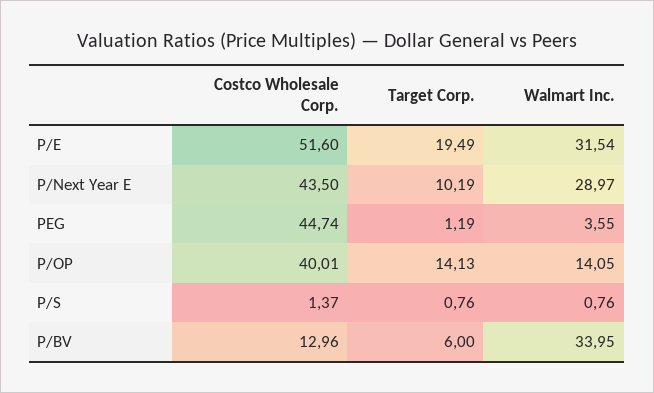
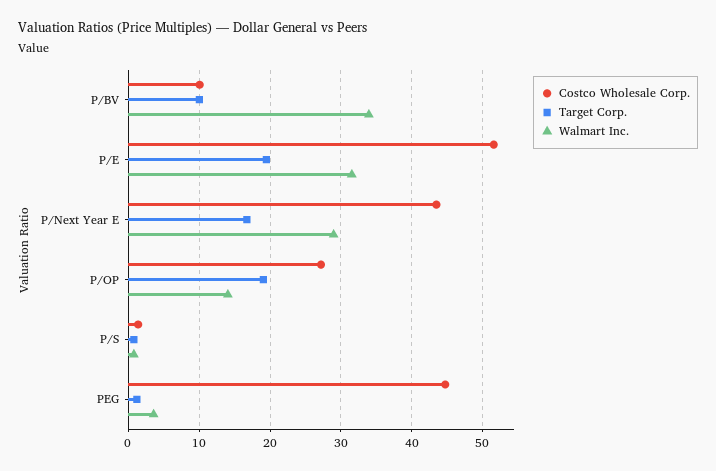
  {
    "Costco Wholesale Corp.": {
      "P/E": 51.6,
      "P/Next Year E": 43.5,
      "PEG": 44.74,
-     "P/OP": 40.01,
+     "P/OP": 27,
      "P/S": 1.37,
-     "P/BV": 12.96
+     "P/BV": 10
    },
    "Target Corp.": {
      "P/E": 19.49,
-     "P/Next Year E": 10.19,
+     "P/Next Year E": 17,
      "PEG": 1.19,
-     "P/OP": 14.13,
+     "P/OP": 19,
      "P/S": 0.76,
-     "P/BV": 6
+     "P/BV": 10
    },
    "Walmart Inc.": {
      "P/E": 31.54,
      "P/Next Year E": 28.97,
      "PEG": 3.55,
      "P/OP": 14.05,
      "P/S": 0.76,
      "P/BV": 33.95
    }
  }

